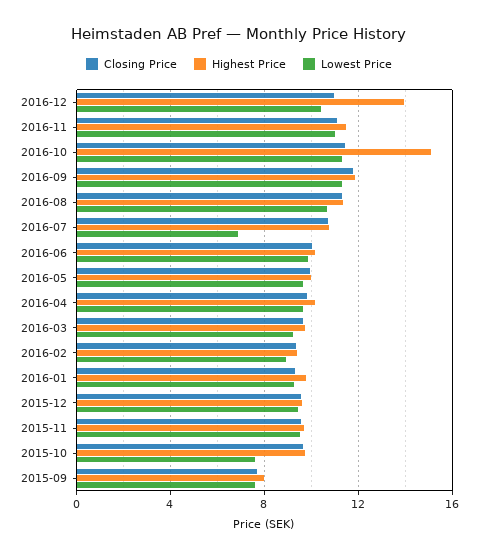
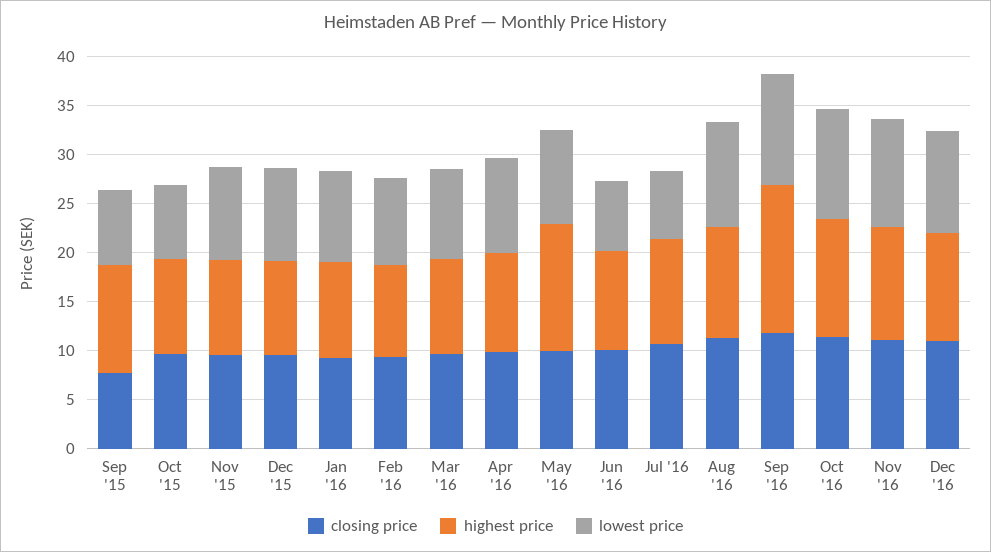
  {
    "Closing Price": {
      "2016-12": 11,
      "2016-11": 11,
      "2016-10": 11.5,
      "2016-09": 12,
      "2016-08": 11.5,
      "2016-07": 10.5,
      "2016-06": 10,
      "2016-05": 10,
      "2016-04": 10,
      "2016-03": 9.5,
      "2016-02": 9.5,
      "2016-01": 9.5,
      "2015-12": 9.5,
      "2015-11": 9.5,
      "2015-10": 9.5,
      "2015-09": 7.5
    },
    "Highest Price": {
-     "2016-12": 14,
+     "2016-12": 11,
      "2016-11": 11.5,
-     "2016-10": 15,
+     "2016-10": 12,
-     "2016-09": 12,
+     "2016-09": 15,
      "2016-08": 11.5,
      "2016-07": 11,
      "2016-06": 10,
-     "2016-05": 10,
+     "2016-05": 13,
      "2016-04": 10,
      "2016-03": 9.5,
      "2016-02": 9.5,
      "2016-01": 10,
      "2015-12": 9.5,
      "2015-11": 9.5,
      "2015-10": 9.5,
-     "2015-09": 8
+     "2015-09": 11
    },
    "Lowest Price": {
      "2016-12": 10.5,
      "2016-11": 11,
      "2016-10": 11.5,
      "2016-09": 11.5,
      "2016-08": 10.5,
      "2016-07": 7,
-     "2016-06": 10,
+     "2016-06": 7,
      "2016-05": 9.5,
      "2016-04": 9.5,
      "2016-03": 9,
      "2016-02": 9,
      "2016-01": 9.5,
      "2015-12": 9.5,
      "2015-11": 9.5,
      "2015-10": 7.5,
      "2015-09": 7.5
    }
  }

